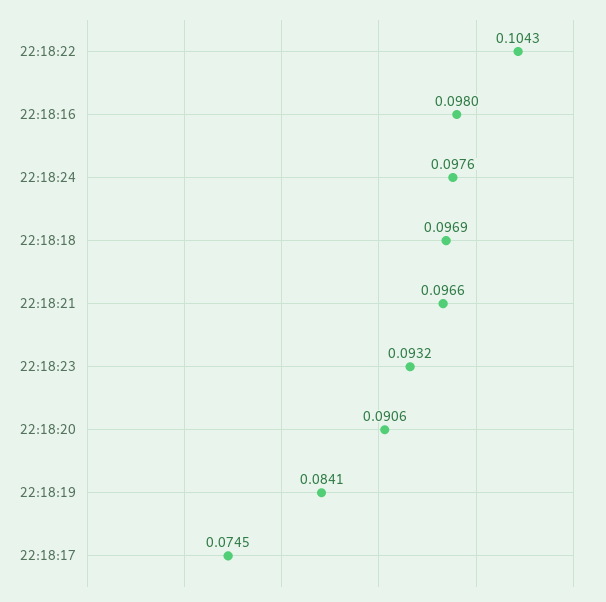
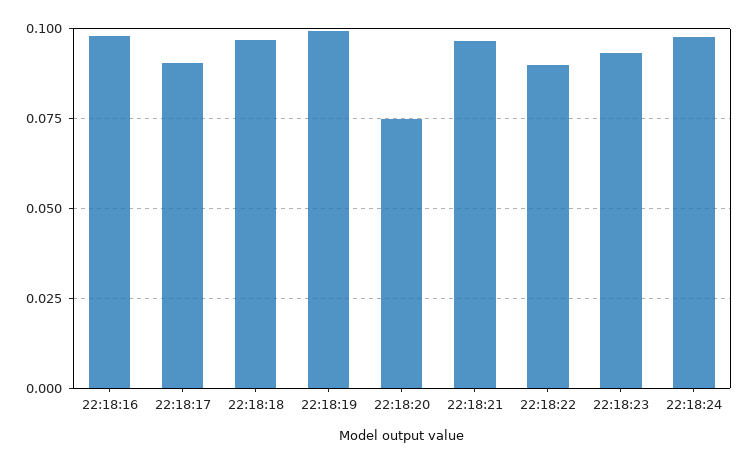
  {
-   "22:18:22": 0.1043,
+   "22:18:22": 0.09,
    "22:18:16": 0.098,
    "22:18:24": 0.0976,
    "22:18:18": 0.0969,
    "22:18:21": 0.0966,
    "22:18:23": 0.0932,
-   "22:18:20": 0.0906,
+   "22:18:20": 0.075,
-   "22:18:19": 0.0841,
+   "22:18:19": 0.1,
-   "22:18:17": 0.0745
+   "22:18:17": 0.09
  }

